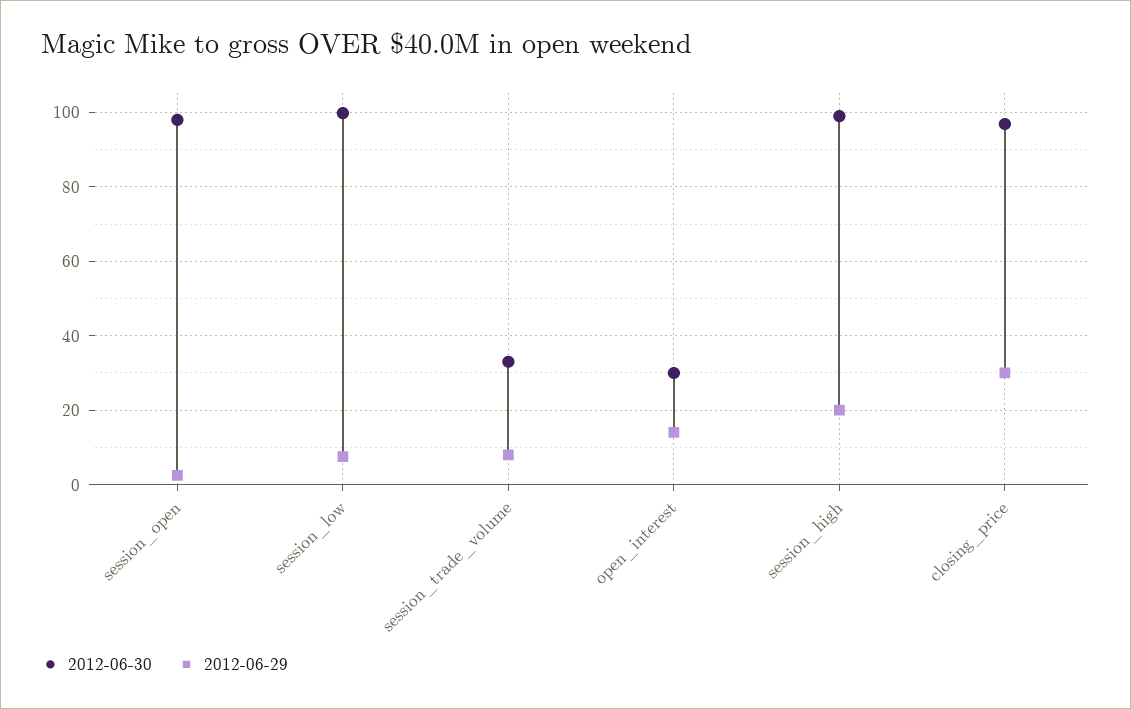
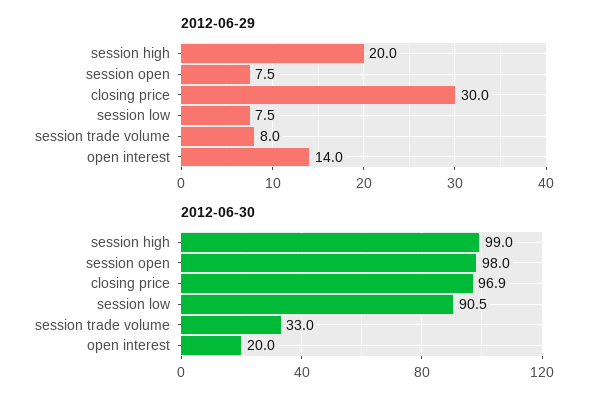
  {
    "2012-06-30": {
      "session_open": 98,
-     "session_low": 100,
+     "session_low": 90.5,
      "session_trade_volume": 33,
-     "open_interest": 30,
+     "open_interest": 20,
      "session_high": 99,
      "closing_price": 96.9
    },
    "2012-06-29": {
-     "session_open": 2,
+     "session_open": 7.5,
      "session_low": 7.5,
      "session_trade_volume": 8,
      "open_interest": 14,
      "session_high": 20,
      "closing_price": 30
    }
  }

